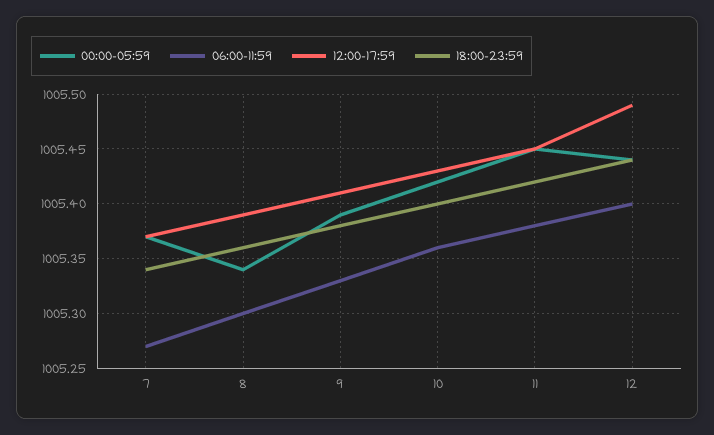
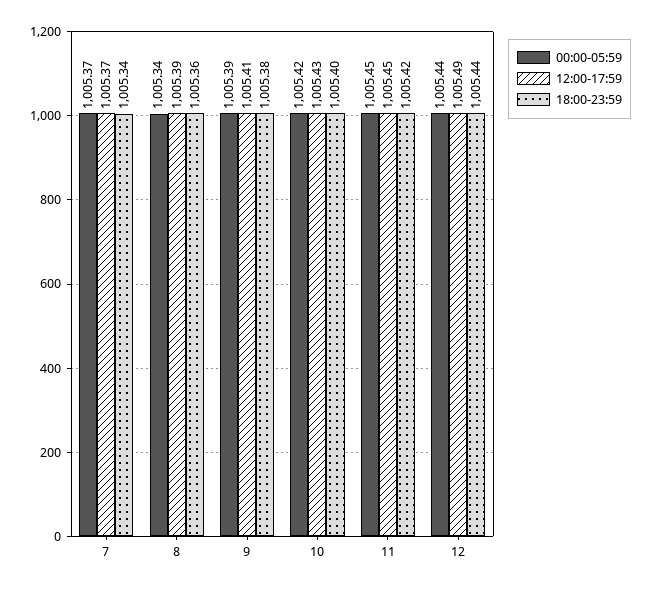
  {
    "00:00-05:59": {
      "7": 1005.37,
      "8": 1005.34,
      "9": 1005.39,
      "10": 1005.42,
      "11": 1005.45,
      "12": 1005.44
    },
-   "06:00-11:59": {
-     "7": 1005.27,
-     "8": 1005.3,
-     "9": 1005.33,
-     "10": 1005.36,
-     "11": 1005.38,
-     "12": 1005.4
-   },
    "12:00-17:59": {
      "7": 1005.37,
      "8": 1005.39,
      "9": 1005.41,
      "10": 1005.43,
      "11": 1005.45,
      "12": 1005.49
    },
    "18:00-23:59": {
      "7": 1005.34,
      "8": 1005.36,
      "9": 1005.38,
      "10": 1005.4,
      "11": 1005.42,
      "12": 1005.44
    }
  }

